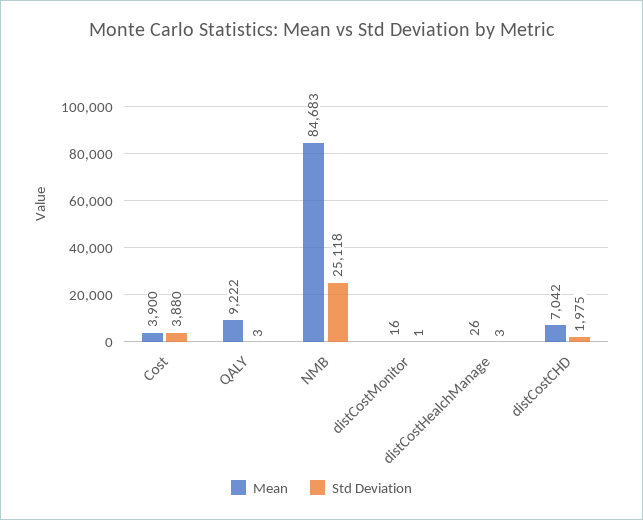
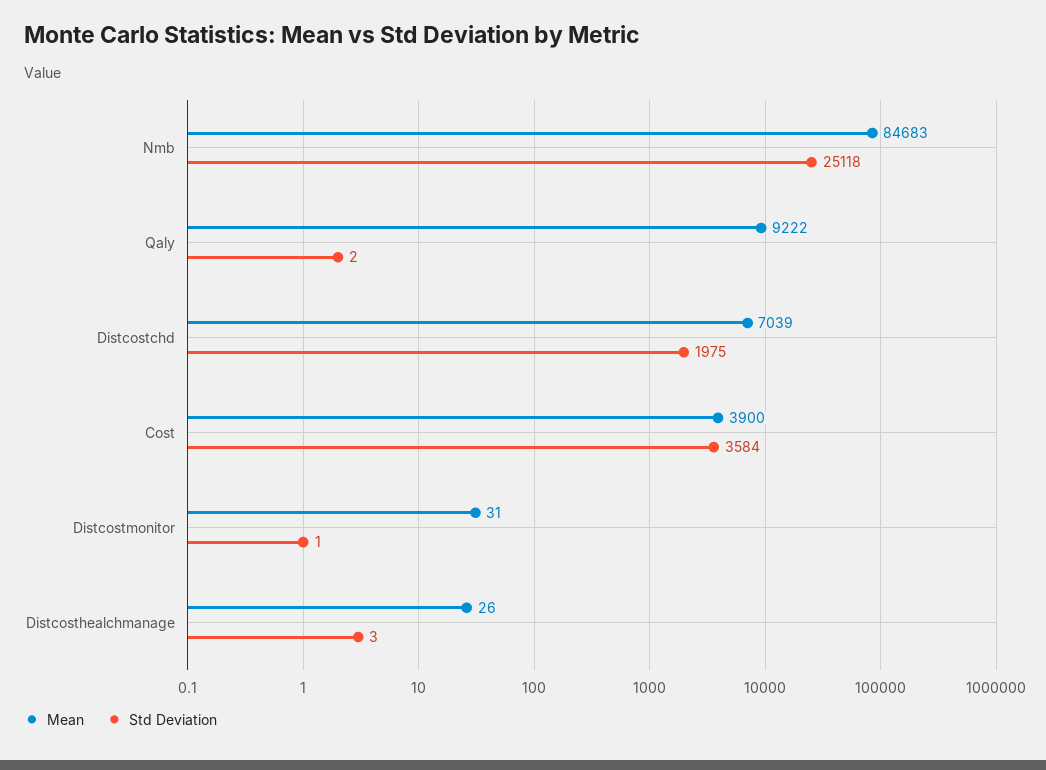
  {
    "Mean": {
      "Cost": 3900,
      "QALY": 9222,
      "NMB": 84683,
-     "distCostMonitor": 16,
+     "distCostMonitor": 31,
      "distCostHealchManage": 26,
-     "distCostCHD": 7042
+     "distCostCHD": 7039
    },
    "Std Deviation": {
-     "Cost": 3880,
+     "Cost": 3584,
-     "QALY": 3,
+     "QALY": 2,
      "NMB": 25118,
      "distCostMonitor": 1,
      "distCostHealchManage": 3,
      "distCostCHD": 1975
    }
  }

